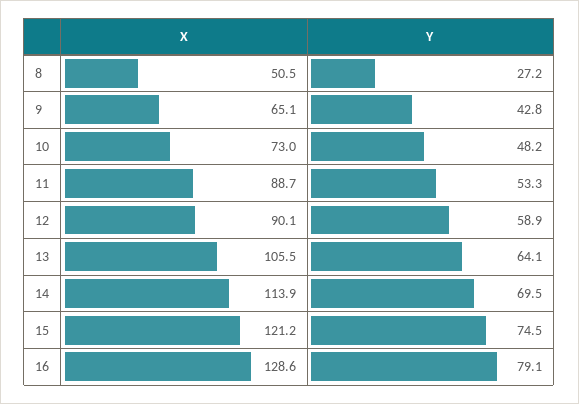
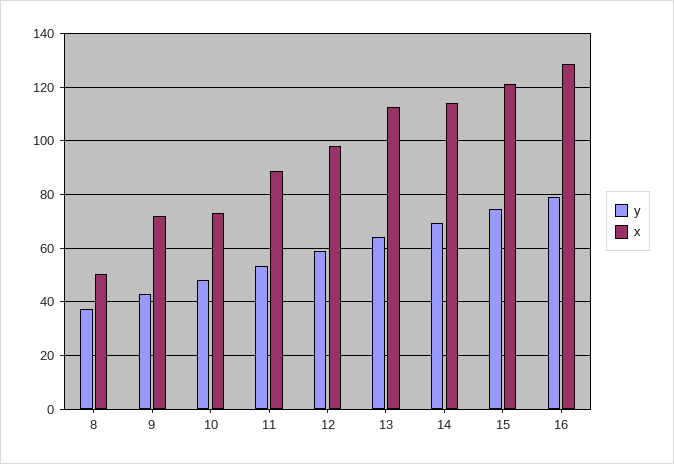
  {
    "X": {
      "8": 50.5,
-     "9": 65.1,
+     "9": 72.5,
      "10": 73,
      "11": 88.7,
-     "12": 90.1,
+     "12": 97.5,
-     "13": 105.5,
+     "13": 112.5,
      "14": 113.9,
      "15": 121.2,
      "16": 128.6
    },
    "Y": {
-     "8": 27.2,
+     "8": 37.5,
      "9": 42.8,
      "10": 48.2,
      "11": 53.3,
      "12": 58.9,
      "13": 64.1,
      "14": 69.5,
      "15": 74.5,
      "16": 79.1
    }
  }

